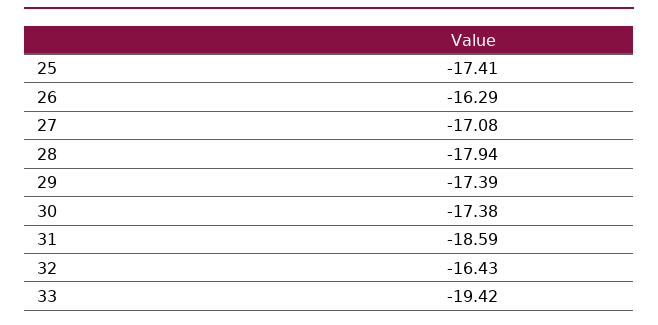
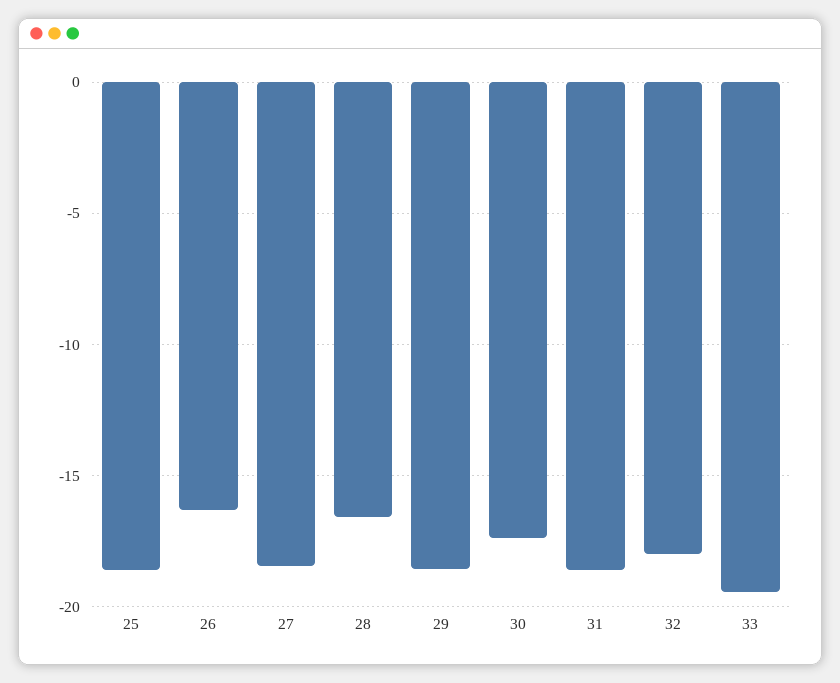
  {
-   "25": -17.41,
+   "25": -18.5,
    "26": -16.29,
-   "27": -17.08,
+   "27": -18.5,
-   "28": -17.94,
+   "28": -16.5,
-   "29": -17.39,
+   "29": -18.5,
    "30": -17.38,
    "31": -18.59,
-   "32": -16.43,
+   "32": -18,
    "33": -19.42
  }

